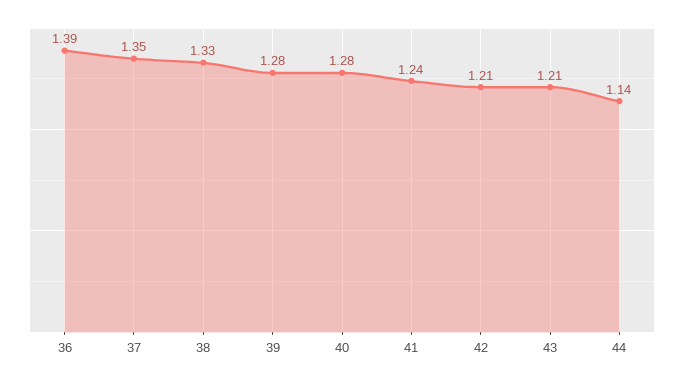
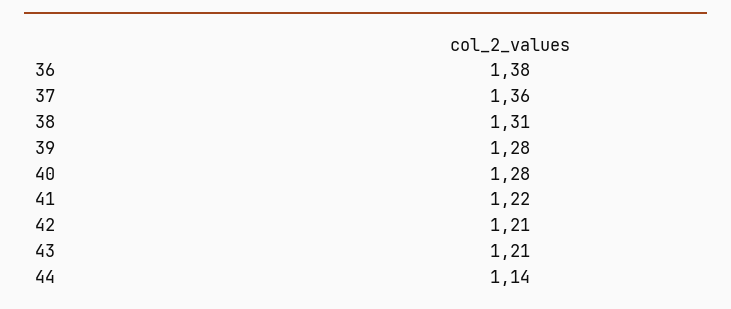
  {
-   "36": 1.39,
+   "36": 1.38,
-   "37": 1.35,
+   "37": 1.36,
-   "38": 1.33,
+   "38": 1.31,
    "39": 1.28,
    "40": 1.28,
-   "41": 1.24,
+   "41": 1.22,
    "42": 1.21,
    "43": 1.21,
    "44": 1.14
  }

